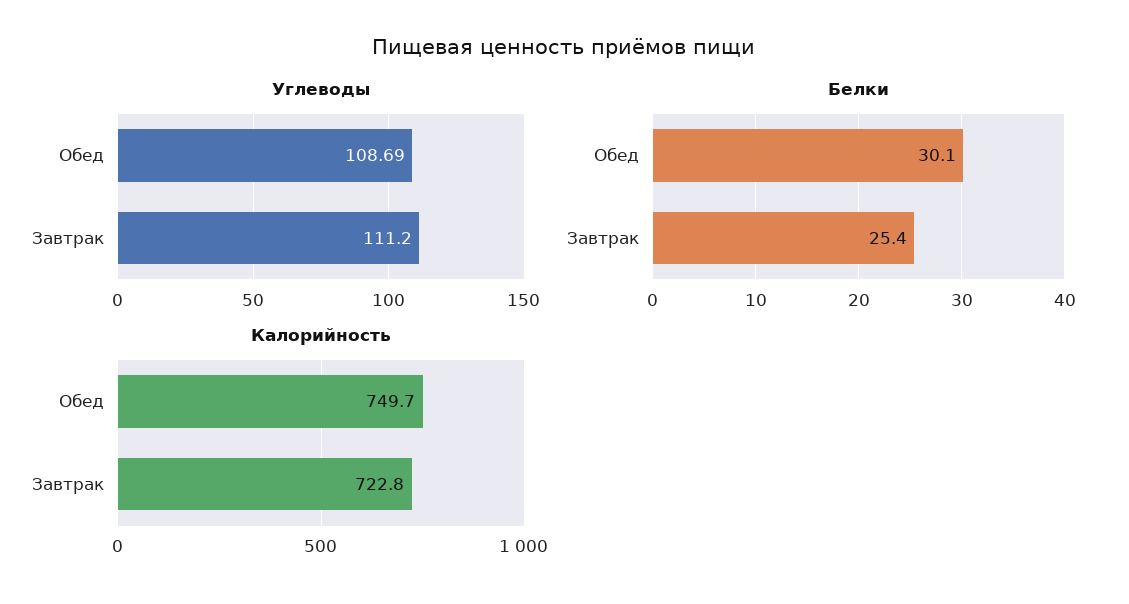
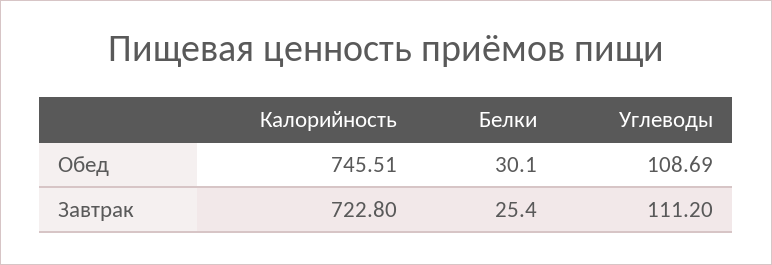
  {
    "Углеводы": {
      "Обед": 108.69,
      "Завтрак": 111.2
    },
    "Белки": {
      "Обед": 30.1,
      "Завтрак": 25.4
    },
    "Калорийность": {
-     "Обед": 749.7,
+     "Обед": 745.51,
      "Завтрак": 722.8
    }
  }

